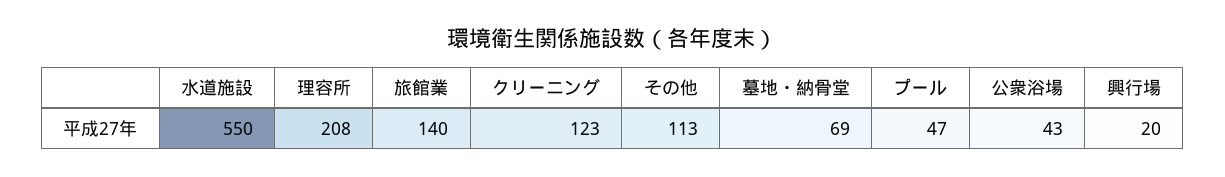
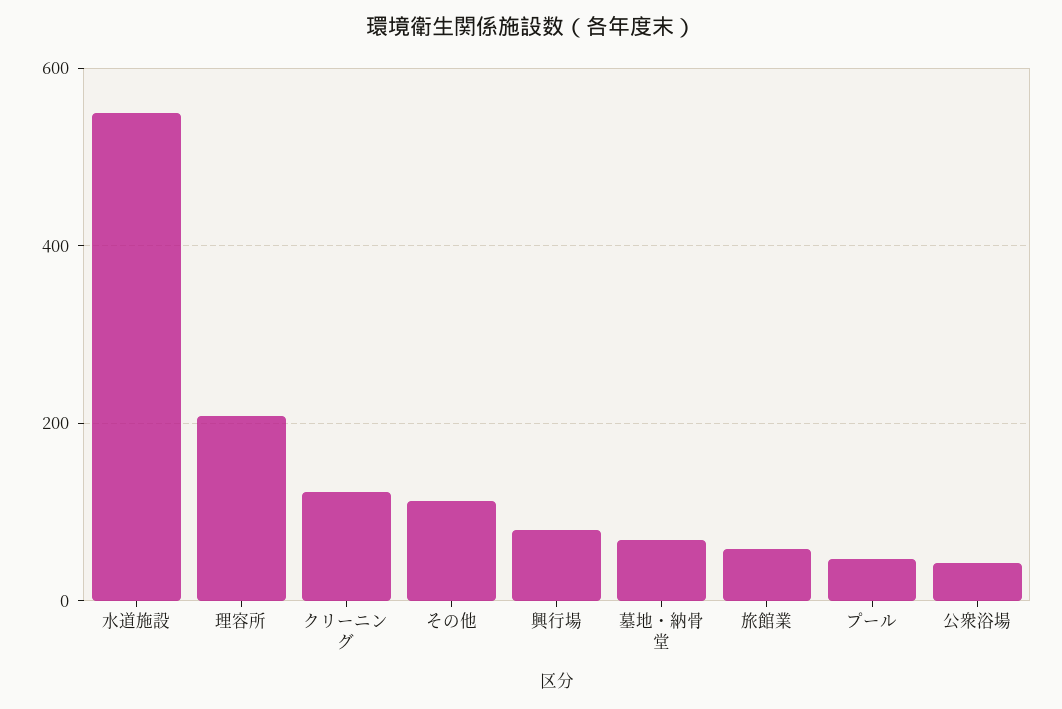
  {
    "水道施設": 550,
    "理容所": 208,
-   "旅館業": 140,
+   "旅館業": 60,
    "クリーニング": 123,
    "その他": 113,
    "墓地・納骨堂": 69,
    "プール": 47,
    "公衆浴場": 43,
-   "興行場": 20
+   "興行場": 80
  }

